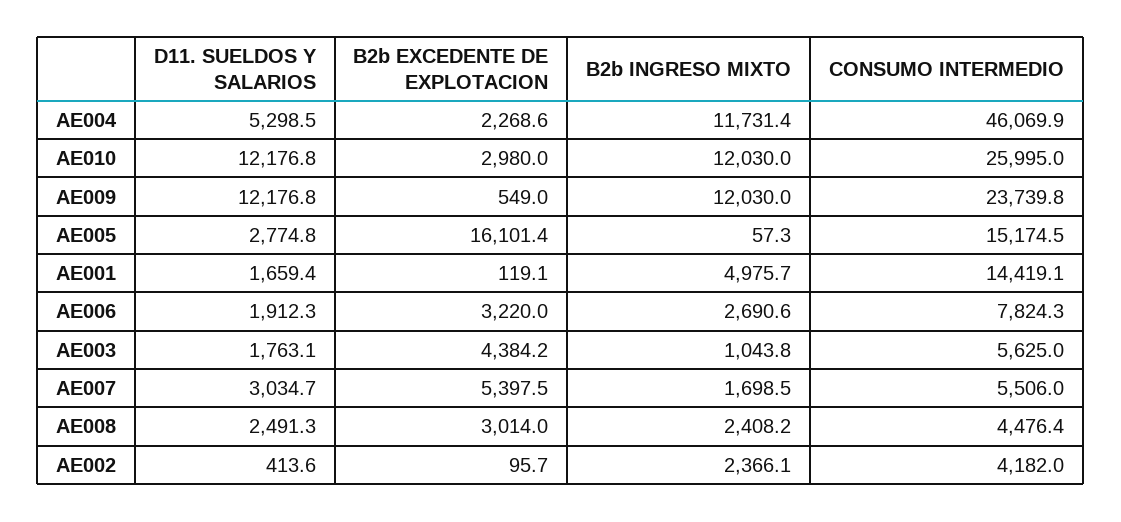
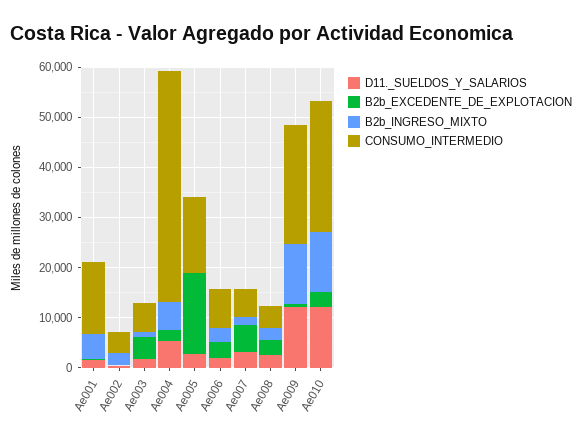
  {
    "D11. SUELDOS Y SALARIOS": {
      "AE004": 5298.5,
      "AE010": 12176.8,
      "AE009": 12176.8,
      "AE005": 2774.8,
      "AE001": 1659.4,
      "AE006": 1912.3,
      "AE003": 1763.1,
      "AE007": 3034.7,
      "AE008": 2491.3,
      "AE002": 413.6
    },
    "B2b EXCEDENTE DE EXPLOTACION": {
      "AE004": 2268.6,
      "AE010": 2980,
      "AE009": 549,
      "AE005": 16101.4,
      "AE001": 119.1,
      "AE006": 3220,
      "AE003": 4384.2,
      "AE007": 5397.5,
      "AE008": 3014,
      "AE002": 95.7
    },
    "B2b INGRESO MIXTO": {
-     "AE004": 11731.4,
+     "AE004": 6000,
      "AE010": 12030,
      "AE009": 12030,
      "AE005": 57.3,
      "AE001": 4975.7,
      "AE006": 2690.6,
      "AE003": 1043.8,
      "AE007": 1698.5,
      "AE008": 2408.2,
      "AE002": 2366.1
    },
    "CONSUMO INTERMEDIO": {
      "AE004": 46069.9,
      "AE010": 25995,
      "AE009": 23739.8,
      "AE005": 15174.5,
      "AE001": 14419.1,
      "AE006": 7824.3,
      "AE003": 5625,
      "AE007": 5506,
      "AE008": 4476.4,
      "AE002": 4182
    }
  }

